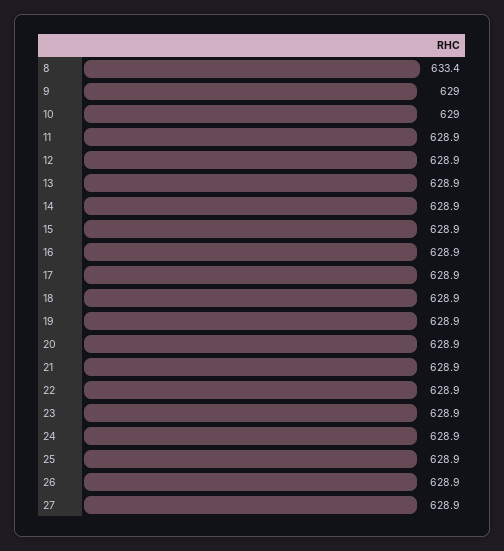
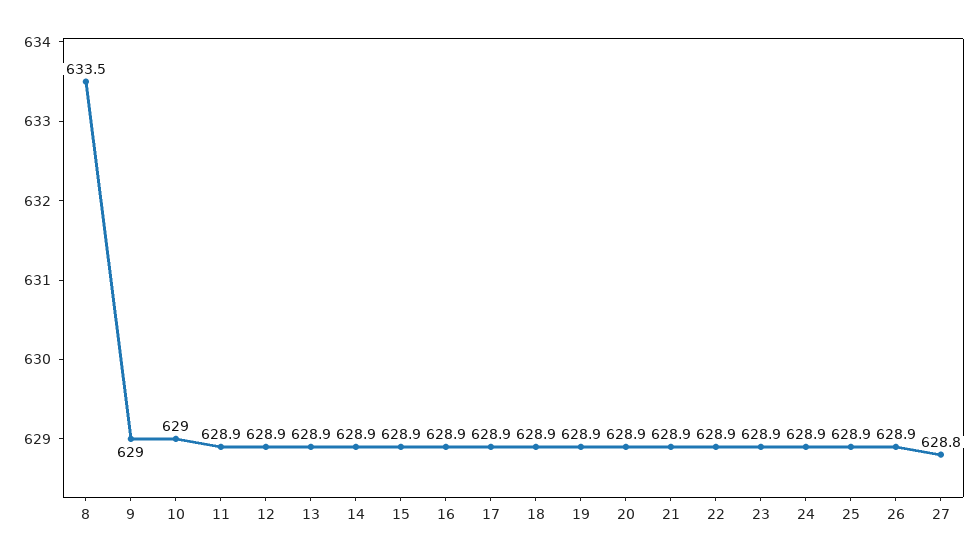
  {
-   "8": 633.4,
+   "8": 633.5,
    "9": 629,
    "10": 629,
    "11": 628.9,
    "12": 628.9,
    "13": 628.9,
    "14": 628.9,
    "15": 628.9,
    "16": 628.9,
    "17": 628.9,
    "18": 628.9,
    "19": 628.9,
    "20": 628.9,
    "21": 628.9,
    "22": 628.9,
    "23": 628.9,
    "24": 628.9,
    "25": 628.9,
    "26": 628.9,
-   "27": 628.9
+   "27": 628.8
  }

